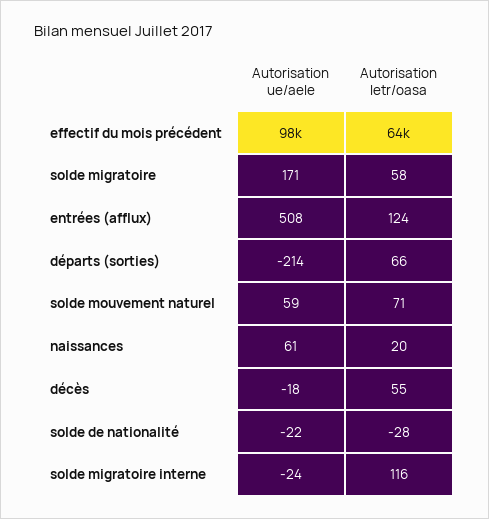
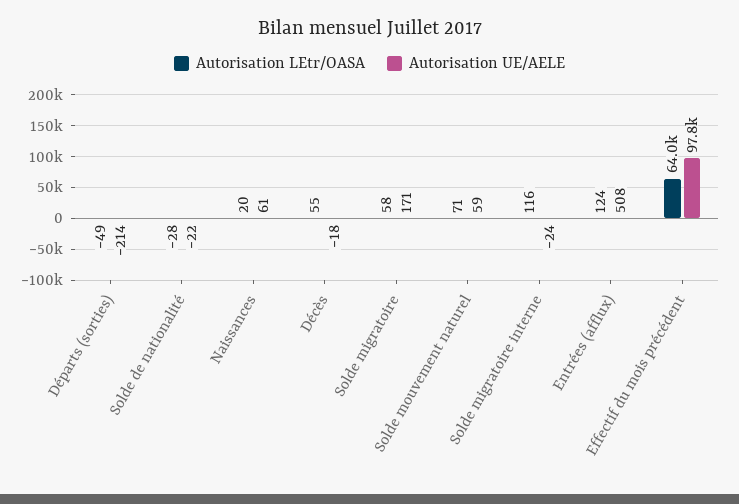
  {
    "Autorisation ue/aele": {
      "effectif du mois précédent": 97800,
      "solde migratoire": 171,
      "entrées (afflux)": 508,
      "départs (sorties)": -214,
      "solde mouvement naturel": 59,
      "naissances": 61,
      "décès": -18,
      "solde de nationalité": -22,
      "solde migratoire interne": -24
    },
    "Autorisation letr/oasa": {
      "effectif du mois précédent": 64000,
      "solde migratoire": 58,
      "entrées (afflux)": 124,
-     "départs (sorties)": 66,
+     "départs (sorties)": -49,
      "solde mouvement naturel": 71,
      "naissances": 20,
      "décès": 55,
      "solde de nationalité": -28,
      "solde migratoire interne": 116
    }
  }

